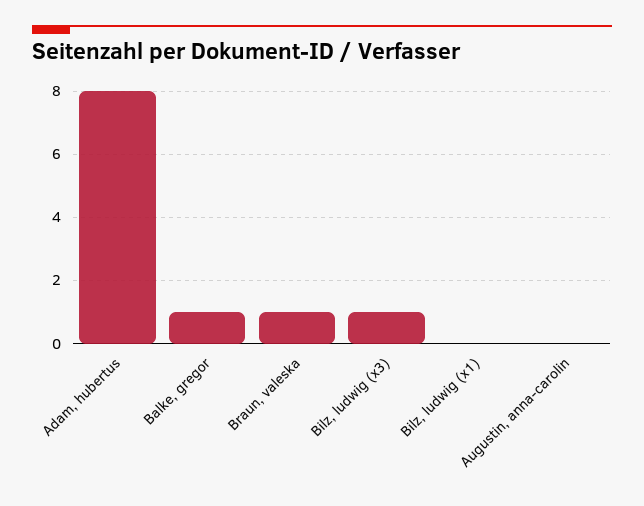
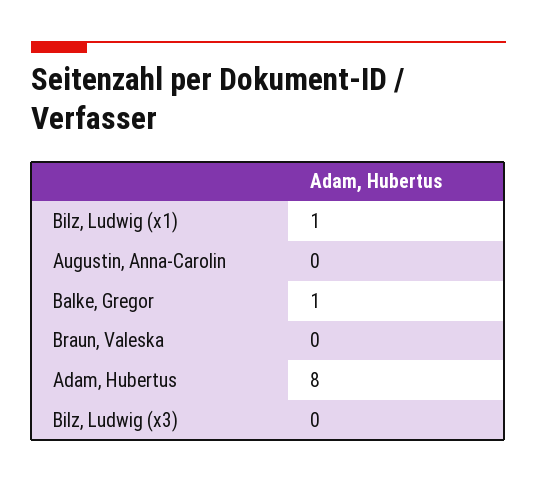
  {
    "Adam, hubertus": 8,
    "Balke, gregor": 1,
-   "Braun, valeska": 1,
+   "Braun, valeska": 0,
-   "Bilz, ludwig (x3)": 1,
+   "Bilz, ludwig (x3)": 0,
-   "Bilz, ludwig (x1)": 0,
+   "Bilz, ludwig (x1)": 1,
    "Augustin, anna-carolin": 0
  }

